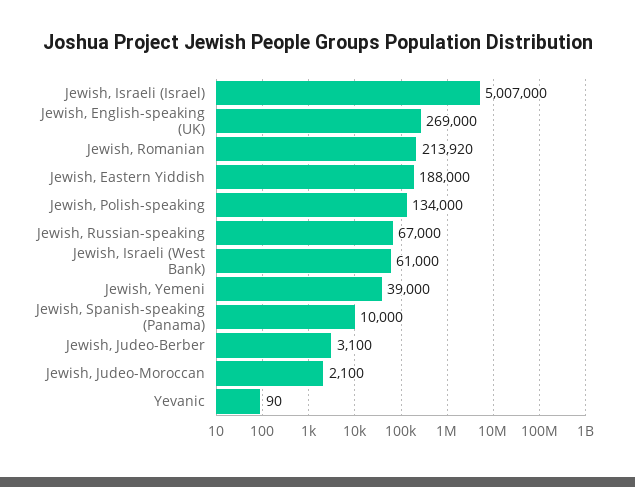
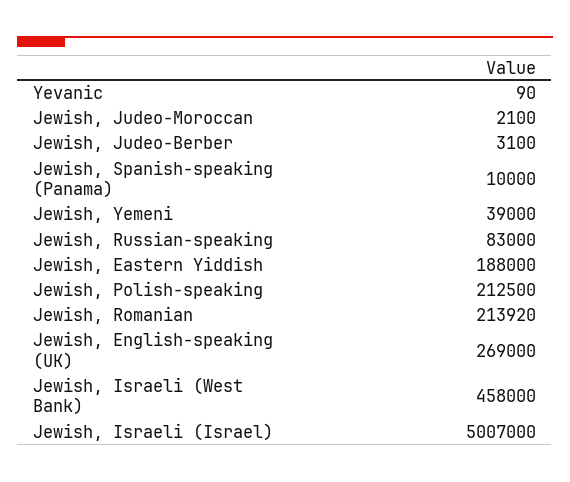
  {
    "Jewish, Israeli (Israel)": 5007000,
    "Jewish, English-speaking (UK)": 269000,
    "Jewish, Romanian": 213920,
    "Jewish, Eastern Yiddish": 188000,
-   "Jewish, Polish-speaking": 134000,
+   "Jewish, Polish-speaking": 212500,
-   "Jewish, Russian-speaking": 67000,
+   "Jewish, Russian-speaking": 83000,
-   "Jewish, Israeli (West Bank)": 61000,
+   "Jewish, Israeli (West Bank)": 458000,
    "Jewish, Yemeni": 39000,
    "Jewish, Spanish-speaking (Panama)": 10000,
    "Jewish, Judeo-Berber": 3100,
    "Jewish, Judeo-Moroccan": 2100,
    "Yevanic": 90
  }

